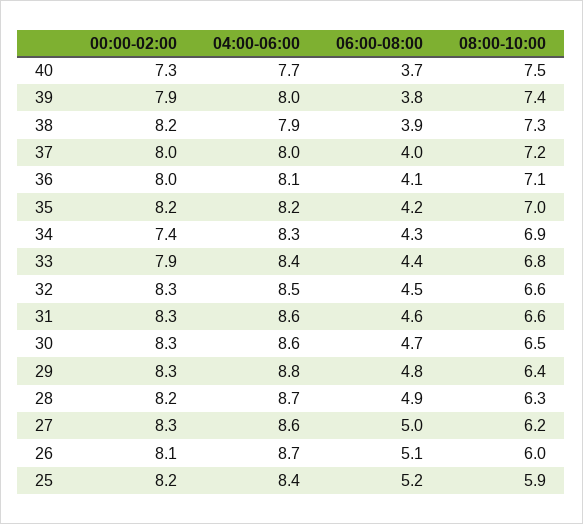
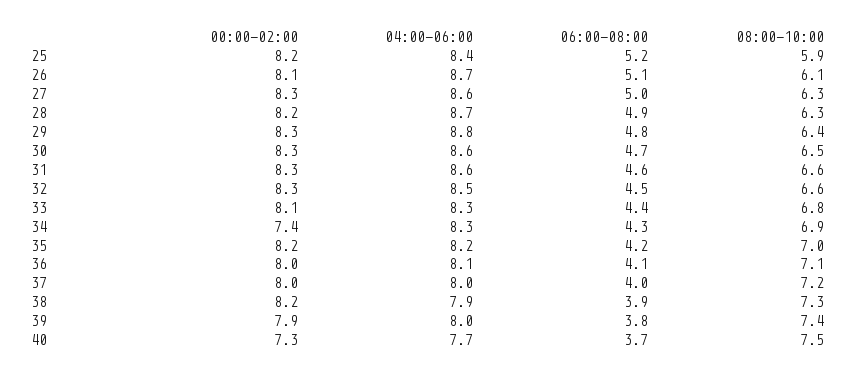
  {
    "00:00-02:00": {
      "40": 7.3,
      "39": 7.9,
      "38": 8.2,
      "37": 8,
      "36": 8,
      "35": 8.2,
      "34": 7.4,
-     "33": 7.9,
+     "33": 8.1,
      "32": 8.3,
      "31": 8.3,
      "30": 8.3,
      "29": 8.3,
      "28": 8.2,
      "27": 8.3,
      "26": 8.1,
      "25": 8.2
    },
    "04:00-06:00": {
      "40": 7.7,
      "39": 8,
      "38": 7.9,
      "37": 8,
      "36": 8.1,
      "35": 8.2,
      "34": 8.3,
-     "33": 8.4,
+     "33": 8.3,
      "32": 8.5,
      "31": 8.6,
      "30": 8.6,
      "29": 8.8,
      "28": 8.7,
      "27": 8.6,
      "26": 8.7,
      "25": 8.4
    },
    "06:00-08:00": {
      "40": 3.7,
      "39": 3.8,
      "38": 3.9,
      "37": 4,
      "36": 4.1,
      "35": 4.2,
      "34": 4.3,
      "33": 4.4,
      "32": 4.5,
      "31": 4.6,
      "30": 4.7,
      "29": 4.8,
      "28": 4.9,
      "27": 5,
      "26": 5.1,
      "25": 5.2
    },
    "08:00-10:00": {
      "40": 7.5,
      "39": 7.4,
      "38": 7.3,
      "37": 7.2,
      "36": 7.1,
      "35": 7,
      "34": 6.9,
      "33": 6.8,
      "32": 6.6,
      "31": 6.6,
      "30": 6.5,
      "29": 6.4,
      "28": 6.3,
-     "27": 6.2,
+     "27": 6.3,
-     "26": 6,
+     "26": 6.1,
      "25": 5.9
    }
  }

